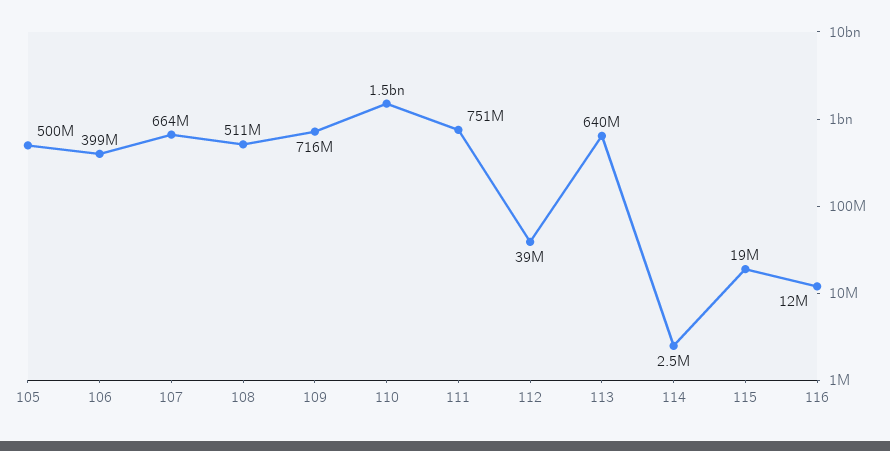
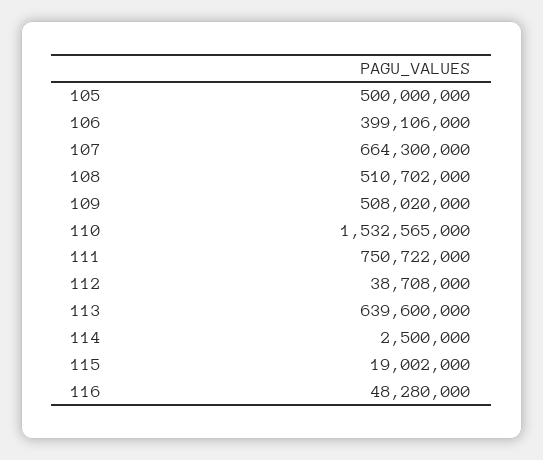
  {
    "105": 500000000,
    "106": 399106000,
    "107": 664300000,
    "108": 510702000,
-   "109": 716000000,
+   "109": 508020000,
    "110": 1532565000,
    "111": 750722000,
    "112": 38708000,
    "113": 639600000,
    "114": 2500000,
    "115": 19002000,
-   "116": 12000000
+   "116": 48280000
  }

